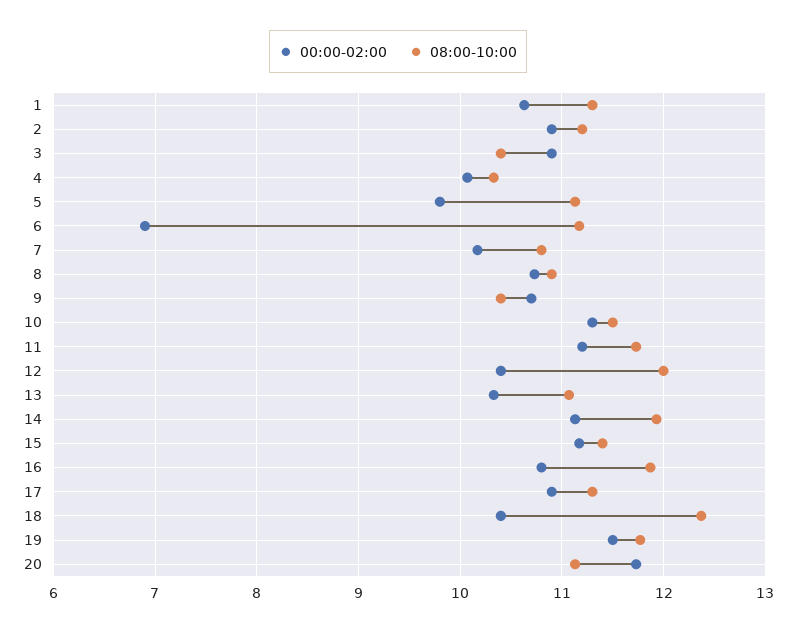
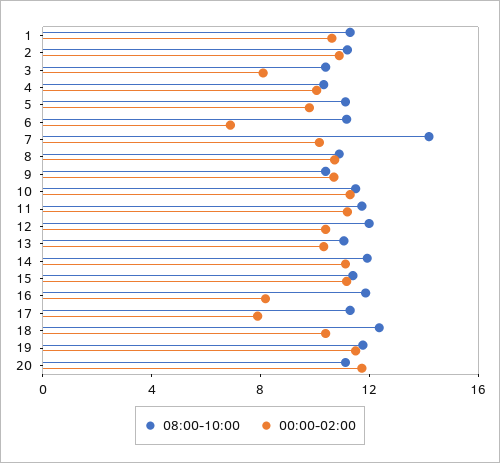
  {
    "00:00-02:00": {
      "1": 10.6,
      "2": 10.9,
-     "3": 10.9,
+     "3": 8,
      "4": 10.1,
      "5": 9.8,
      "6": 6.9,
      "7": 10.2,
      "8": 10.7,
      "9": 10.7,
      "10": 11.3,
      "11": 11.2,
      "12": 10.4,
      "13": 10.3,
      "14": 11.1,
      "15": 11.2,
-     "16": 10.8,
+     "16": 8,
-     "17": 10.9,
+     "17": 8,
      "18": 10.4,
      "19": 11.5,
      "20": 11.7
    },
    "08:00-10:00": {
      "1": 11.3,
      "2": 11.2,
      "3": 10.4,
      "4": 10.3,
      "5": 11.1,
      "6": 11.2,
-     "7": 10.8,
+     "7": 14,
      "8": 10.9,
      "9": 10.4,
      "10": 11.5,
      "11": 11.7,
      "12": 12,
      "13": 11.1,
      "14": 11.9,
      "15": 11.4,
      "16": 11.9,
      "17": 11.3,
      "18": 12.4,
      "19": 11.8,
      "20": 11.1
    }
  }

